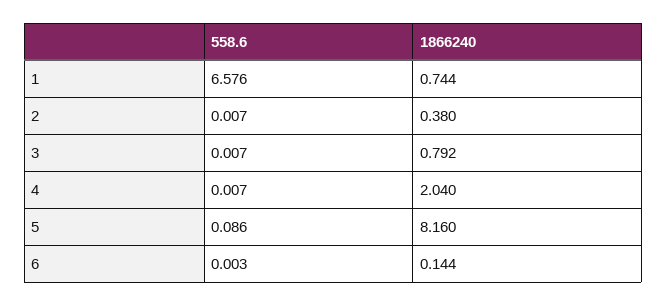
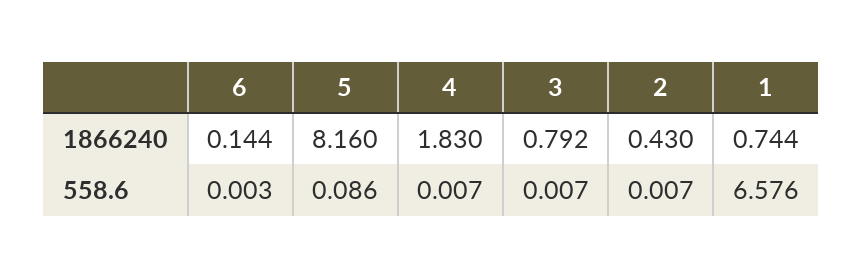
  {
    "558.6": {
      "1": 6.576,
      "2": 0.007,
      "3": 0.007,
      "4": 0.007,
      "5": 0.086,
      "6": 0.003
    },
    "1866240": {
      "1": 0.744,
-     "2": 0.38,
+     "2": 0.43,
      "3": 0.792,
-     "4": 2.04,
+     "4": 1.83,
      "5": 8.16,
      "6": 0.144
    }
  }

